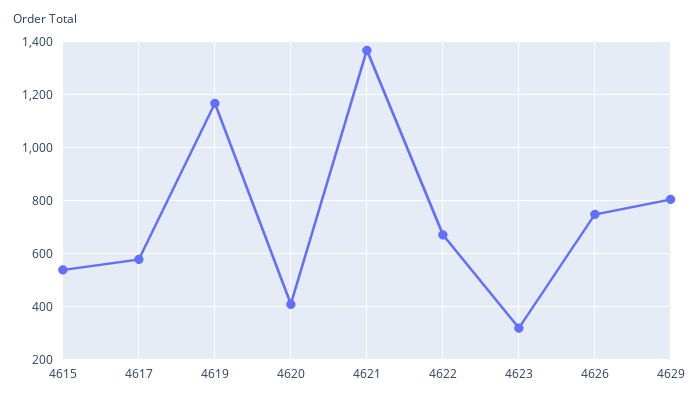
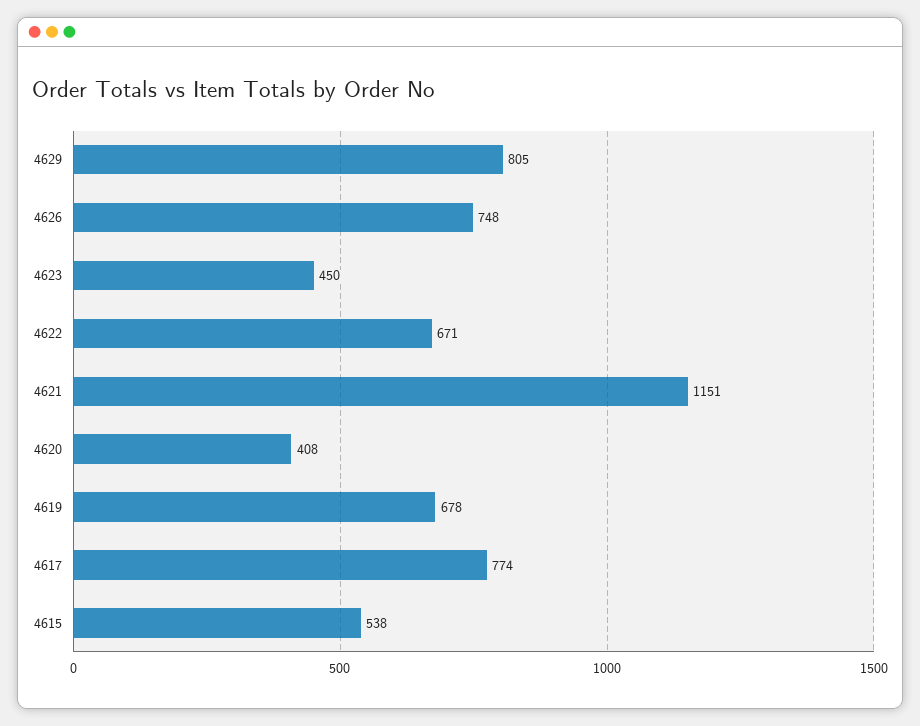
  {
    "4615": 538,
-   "4617": 575,
+   "4617": 774,
-   "4619": 1175,
+   "4619": 678,
    "4620": 408,
-   "4621": 1375,
+   "4621": 1151,
    "4622": 671,
-   "4623": 325,
+   "4623": 450,
    "4626": 748,
    "4629": 805
  }

